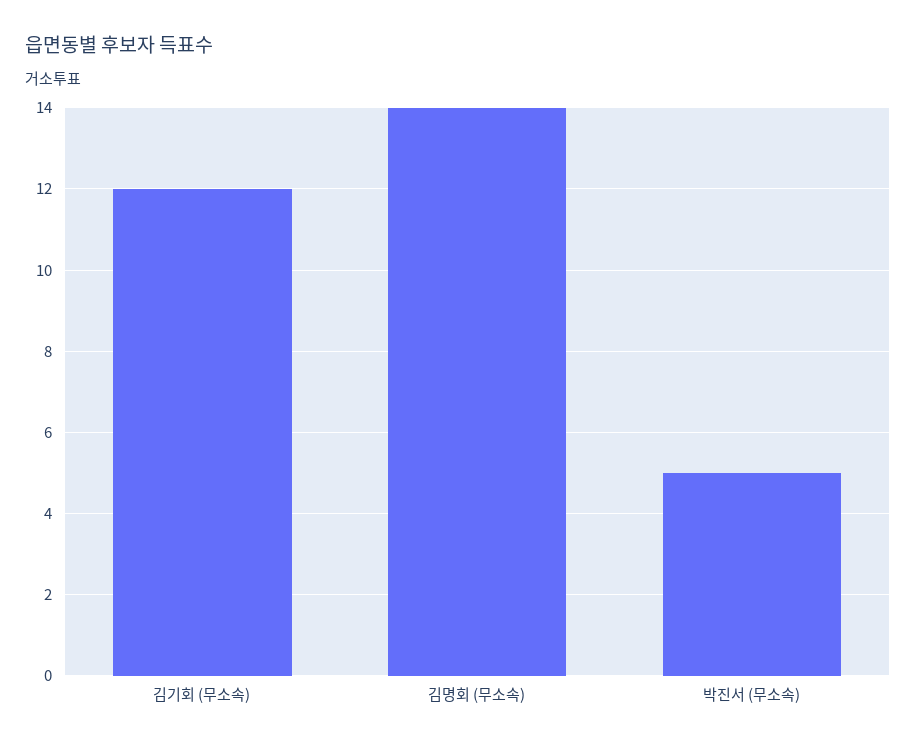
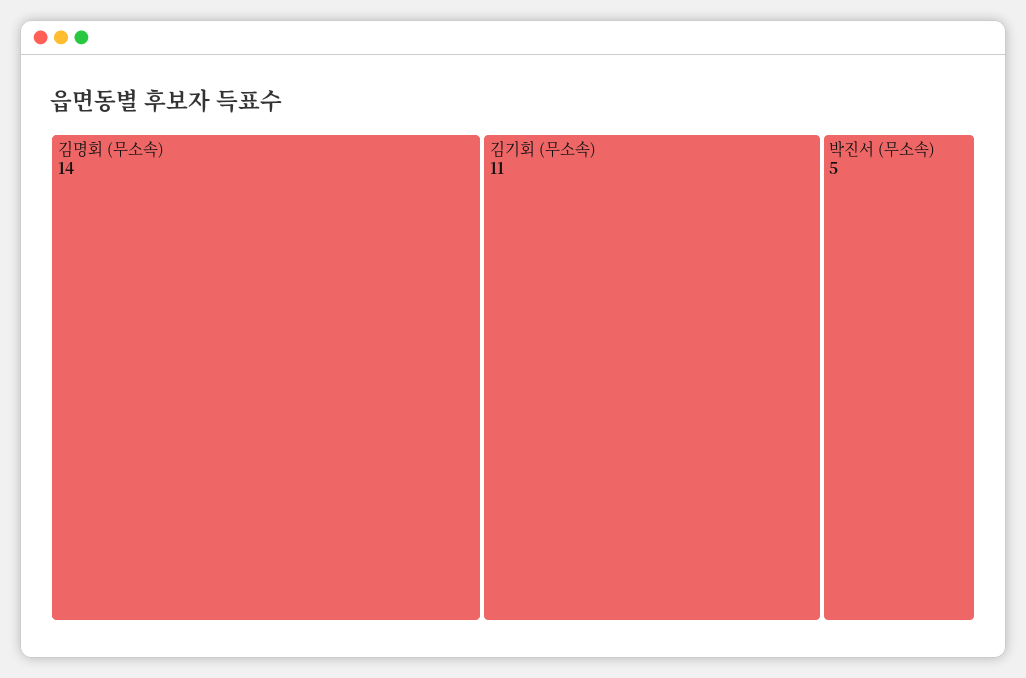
  {
-   "김기회 (무소속)": 12,
+   "김기회 (무소속)": 11,
    "김명회 (무소속)": 14,
    "박진서 (무소속)": 5
  }

